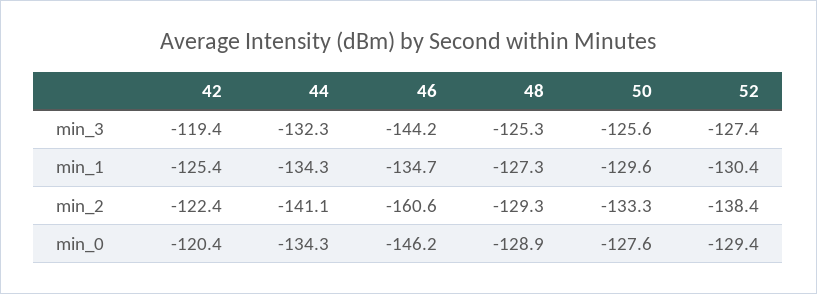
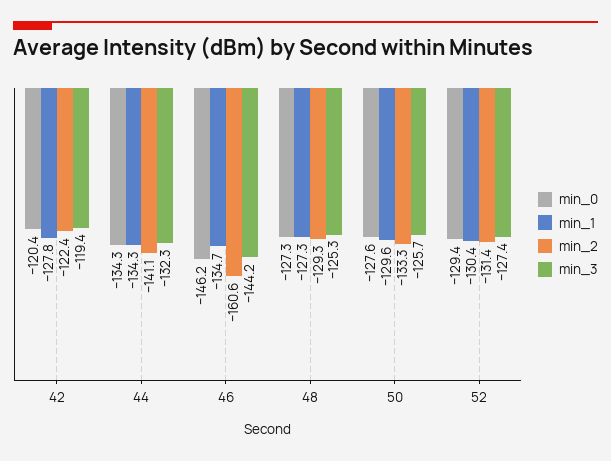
  {
    "min_3": {
      "42": -119.4,
      "44": -132.3,
      "46": -144.2,
      "48": -125.3,
-     "50": -125.6,
+     "50": -125.7,
      "52": -127.4
    },
    "min_1": {
-     "42": -125.4,
+     "42": -127.8,
      "44": -134.3,
      "46": -134.7,
      "48": -127.3,
      "50": -129.6,
      "52": -130.4
    },
    "min_2": {
      "42": -122.4,
      "44": -141.1,
      "46": -160.6,
      "48": -129.3,
      "50": -133.3,
-     "52": -138.4
+     "52": -131.4
    },
    "min_0": {
      "42": -120.4,
      "44": -134.3,
      "46": -146.2,
-     "48": -128.9,
+     "48": -127.3,
      "50": -127.6,
      "52": -129.4
    }
  }

